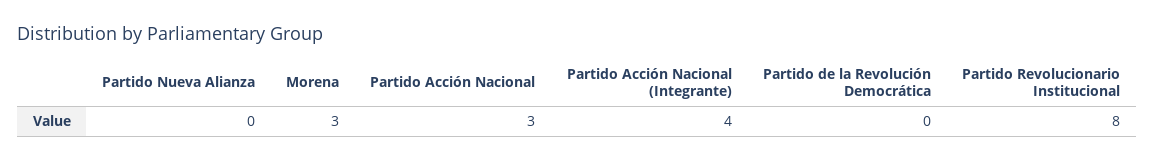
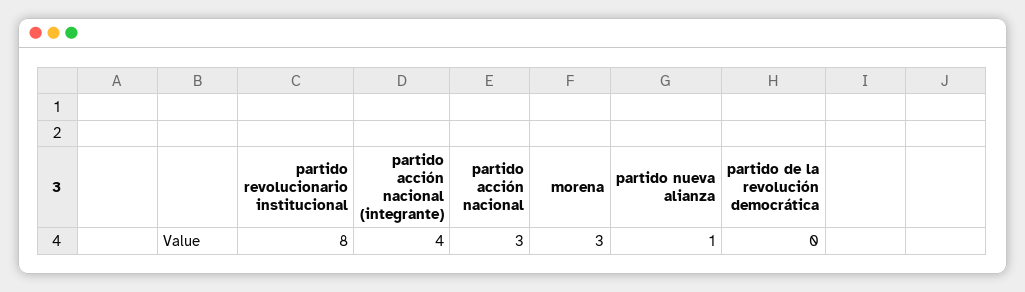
  {
-   "Partido Nueva Alianza": 0,
+   "Partido Nueva Alianza": 1,
    "Morena": 3,
    "Partido Acción Nacional": 3,
    "Partido Acción Nacional (Integrante)": 4,
    "Partido de la Revolución Democrática": 0,
    "Partido Revolucionario Institucional": 8
  }

